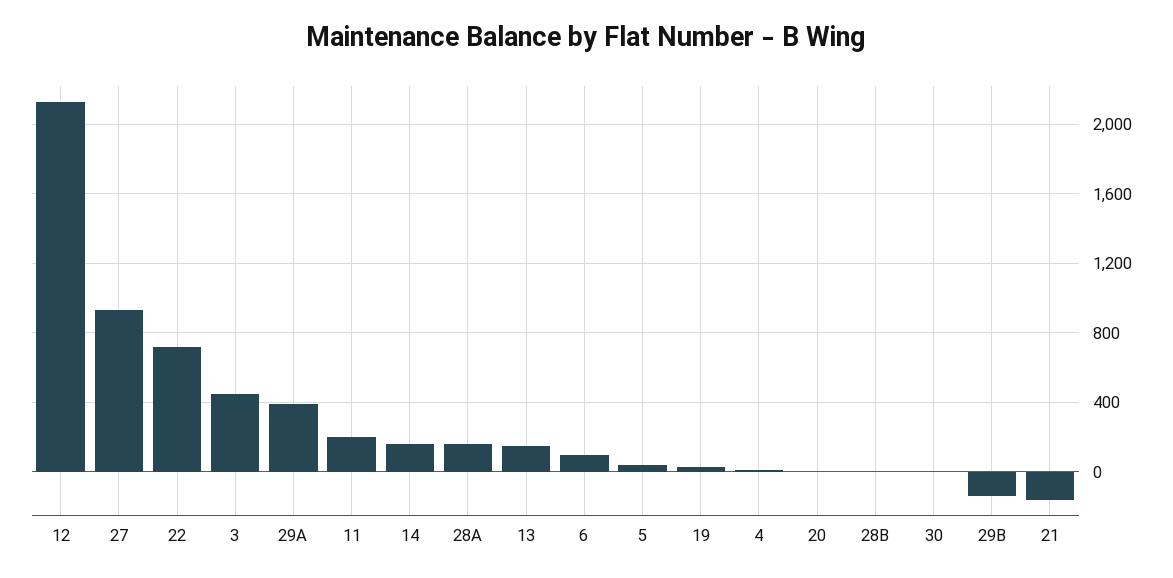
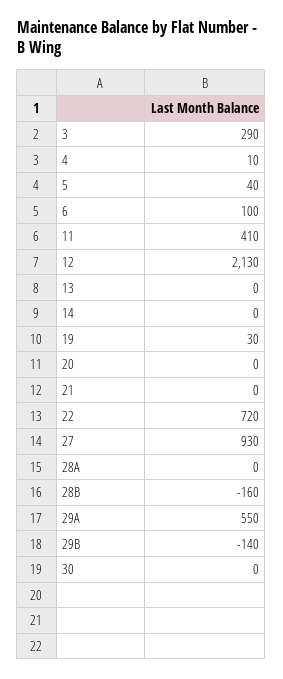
  {
    "12": 2130,
    "27": 930,
    "22": 720,
-   "3": 450,
+   "3": 290,
-   "29A": 400,
+   "29A": 550,
-   "11": 200,
+   "11": 410,
-   "14": 150,
+   "14": 0,
-   "28A": 150,
+   "28A": 0,
-   "13": 150,
+   "13": 0,
    "6": 100,
    "5": 40,
    "19": 30,
    "4": 10,
    "20": 0,
-   "28B": 0,
+   "28B": -160,
    "30": 0,
    "29B": -140,
-   "21": -150
+   "21": 0
  }

